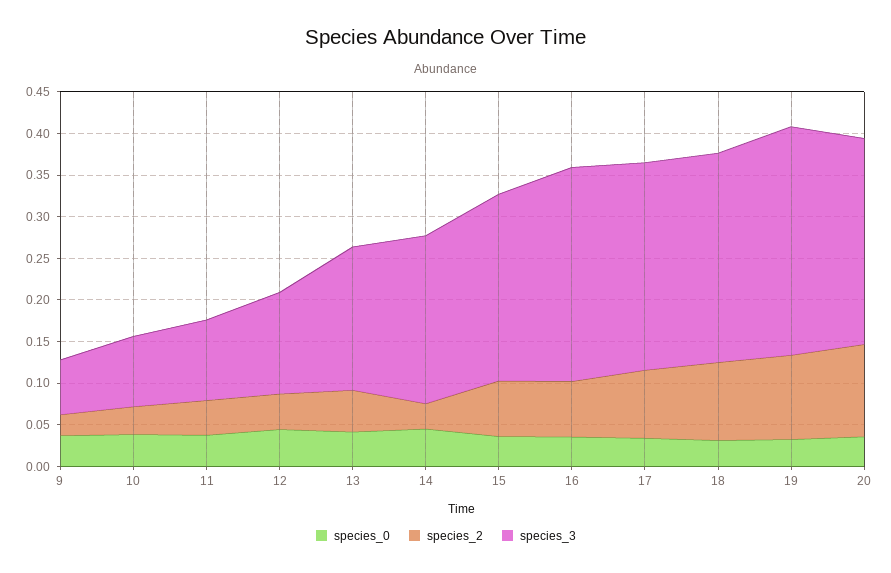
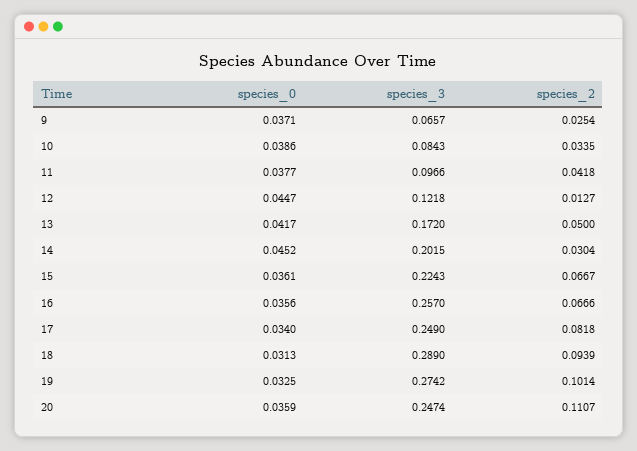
  {
    "species_0": {
      "9": 0.0371,
      "10": 0.0386,
      "11": 0.0377,
      "12": 0.0447,
      "13": 0.0417,
      "14": 0.0452,
      "15": 0.0361,
      "16": 0.0356,
      "17": 0.034,
      "18": 0.0313,
      "19": 0.0325,
      "20": 0.0359
    },
    "species_2": {
      "9": 0.0254,
      "10": 0.0335,
      "11": 0.0418,
-     "12": 0.04,
+     "12": 0.0127,
      "13": 0.05,
      "14": 0.0304,
      "15": 0.0667,
      "16": 0.0666,
      "17": 0.0818,
      "18": 0.0939,
      "19": 0.1014,
      "20": 0.1107
    },
    "species_3": {
      "9": 0.0657,
      "10": 0.0843,
      "11": 0.0966,
      "12": 0.1218,
      "13": 0.172,
      "14": 0.2015,
      "15": 0.2243,
      "16": 0.257,
      "17": 0.249,
-     "18": 0.25,
+     "18": 0.289,
      "19": 0.2742,
      "20": 0.2474
    }
  }

